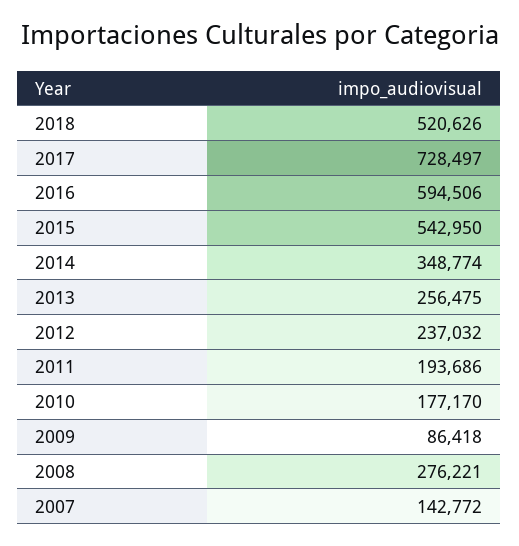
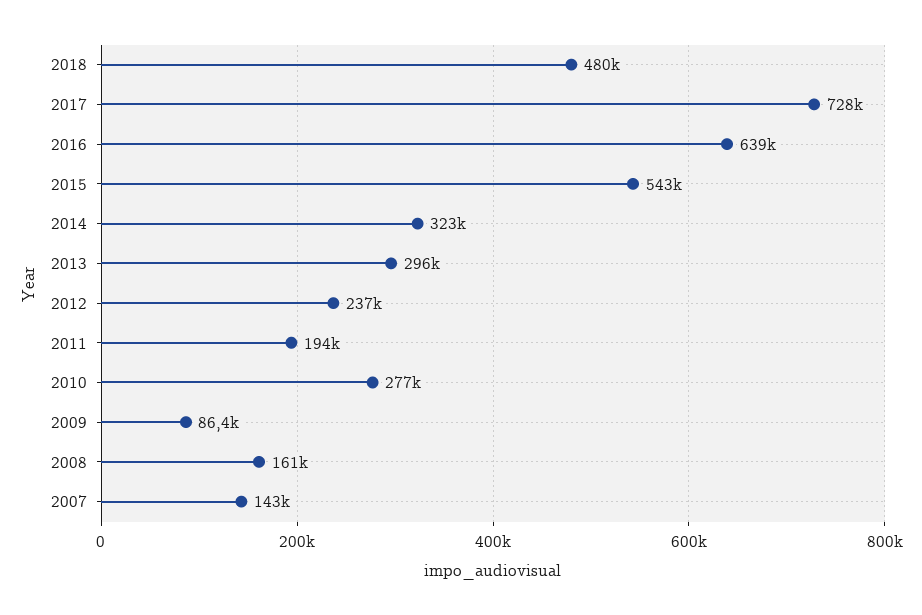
  {
-   "2018": 520626,
+   "2018": 480000,
    "2017": 728497,
-   "2016": 594506,
+   "2016": 639000,
    "2015": 542950,
-   "2014": 348774,
+   "2014": 323000,
-   "2013": 256475,
+   "2013": 296000,
    "2012": 237032,
    "2011": 193686,
-   "2010": 177170,
+   "2010": 277000,
    "2009": 86418,
-   "2008": 276221,
+   "2008": 161000,
    "2007": 142772
  }

